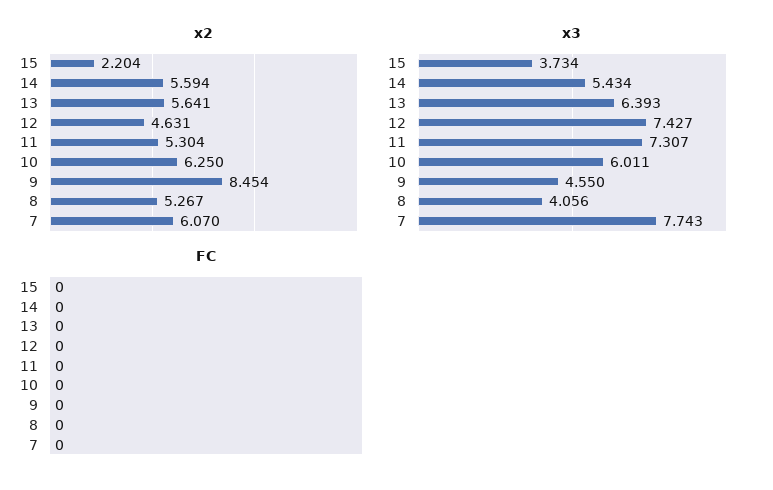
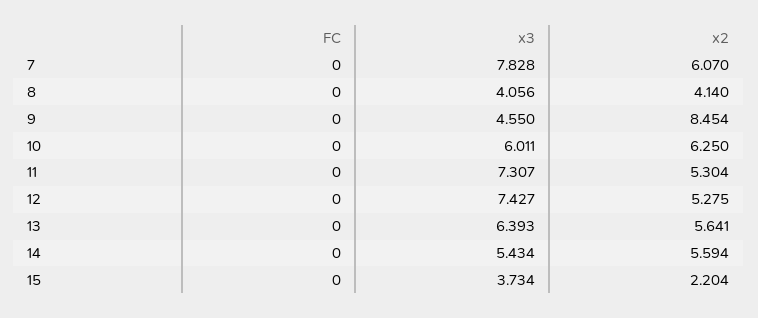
  {
    "x2": {
      "15": 2.204,
      "14": 5.594,
      "13": 5.641,
-     "12": 4.631,
+     "12": 5.275,
      "11": 5.304,
      "10": 6.25,
      "9": 8.454,
-     "8": 5.267,
+     "8": 4.14,
      "7": 6.07
    },
    "x3": {
      "15": 3.734,
      "14": 5.434,
      "13": 6.393,
      "12": 7.427,
      "11": 7.307,
      "10": 6.011,
      "9": 4.55,
      "8": 4.056,
-     "7": 7.743
+     "7": 7.828
    },
    "FC": {
      "15": 0,
      "14": 0,
      "13": 0,
      "12": 0,
      "11": 0,
      "10": 0,
      "9": 0,
      "8": 0,
      "7": 0
    }
  }

